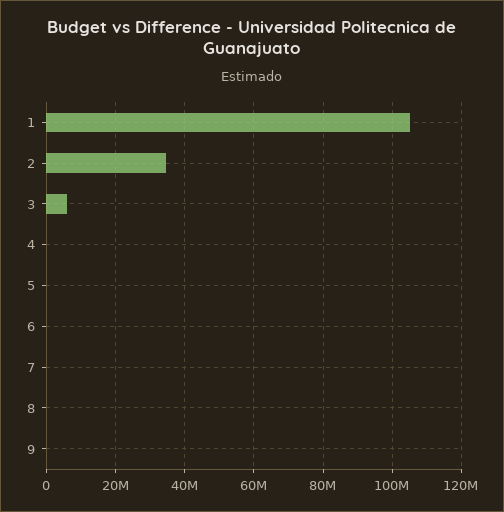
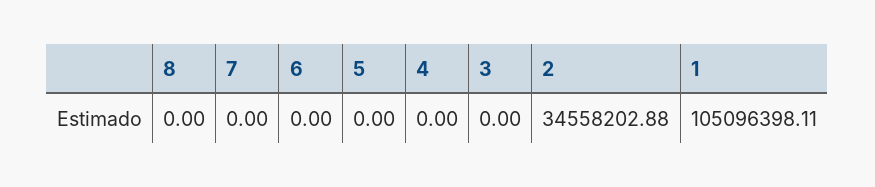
  {
    "1": 105096398.11,
    "2": 34558202.88,
-   "3": 6000000,
+   "3": 0,
    "4": 0,
    "5": 0,
    "6": 0,
    "7": 0,
-   "8": 0,
+   "8": 0
-   "9": 0
  }

